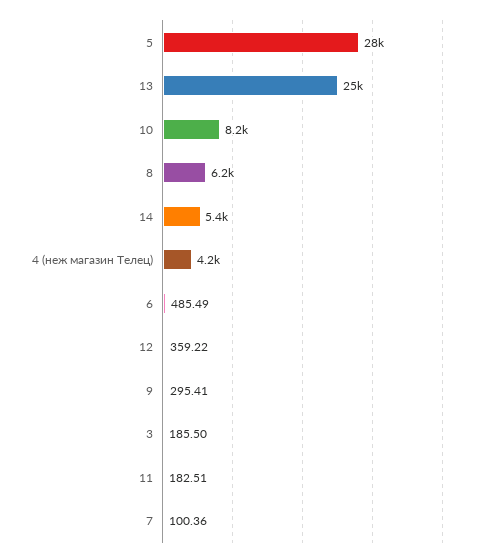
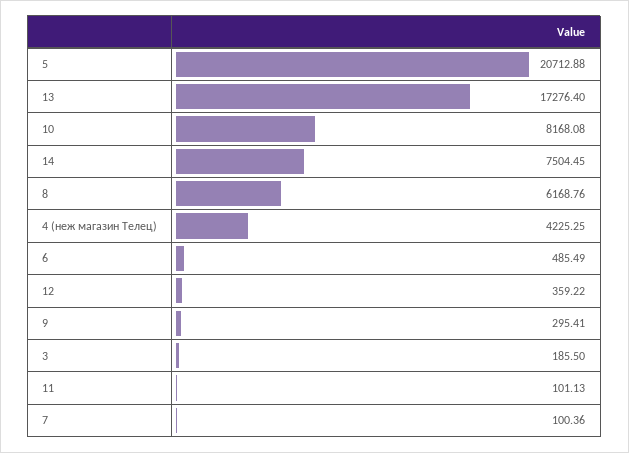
  {
-   "5": 28000,
+   "5": 20712.88,
-   "13": 25000,
+   "13": 17276.4,
    "10": 8168.08,
    "8": 6168.76,
-   "14": 5400,
+   "14": 7504.45,
    "4 (неж магазин Телец)": 4225.25,
    "6": 485.49,
    "12": 359.22,
    "9": 295.41,
    "3": 185.5,
-   "11": 182.51,
+   "11": 101.13,
    "7": 100.36
  }

